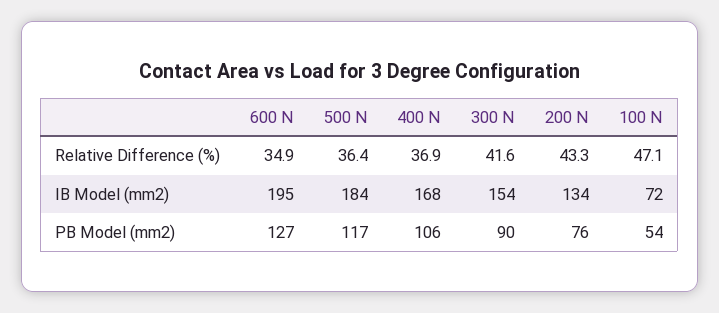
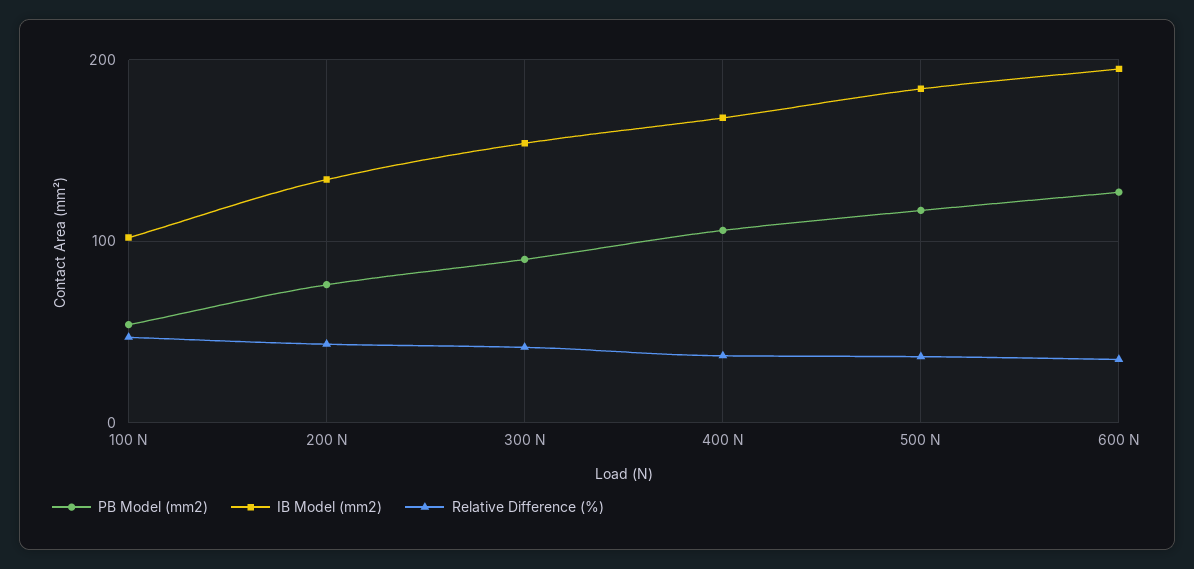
  {
    "Relative Difference (%)": {
      "600 N": 34.9,
      "500 N": 36.4,
      "400 N": 36.9,
      "300 N": 41.6,
      "200 N": 43.3,
      "100 N": 47.1
    },
    "IB Model (mm2)": {
      "600 N": 195,
      "500 N": 184,
      "400 N": 168,
      "300 N": 154,
      "200 N": 134,
-     "100 N": 72
+     "100 N": 100
    },
    "PB Model (mm2)": {
      "600 N": 127,
      "500 N": 117,
      "400 N": 106,
      "300 N": 90,
      "200 N": 76,
      "100 N": 54
    }
  }

